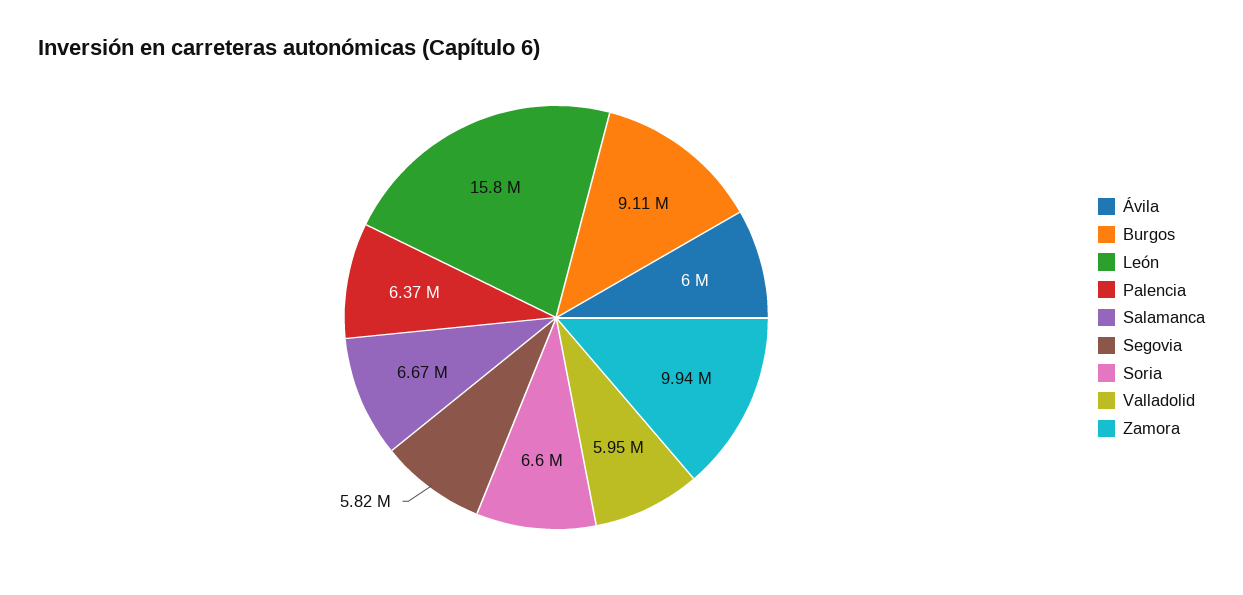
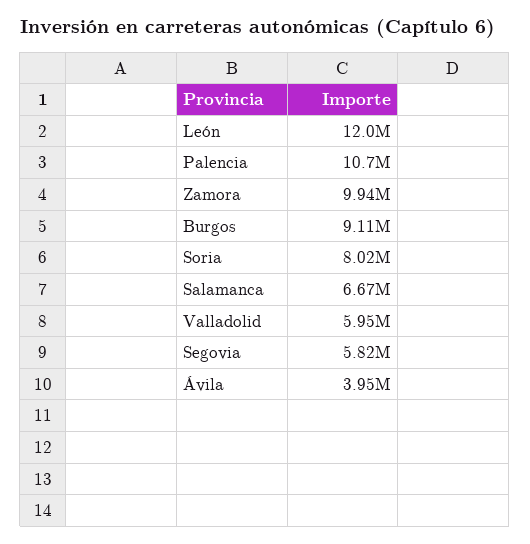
  {
-   "Ávila": 6000000,
+   "Ávila": 3950000,
    "Burgos": 9110000,
-   "León": 15800000,
+   "León": 12000000,
-   "Palencia": 6370000,
+   "Palencia": 10700000,
    "Salamanca": 6670000,
    "Segovia": 5820000,
-   "Soria": 6600000,
+   "Soria": 8020000,
    "Valladolid": 5950000,
    "Zamora": 9940000
  }

